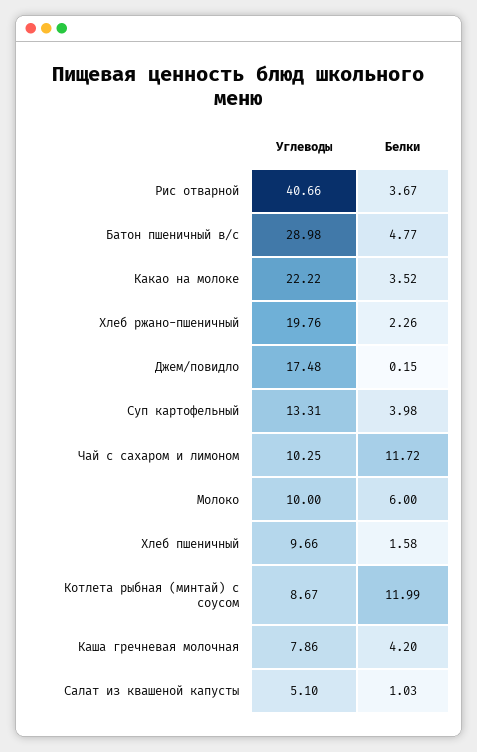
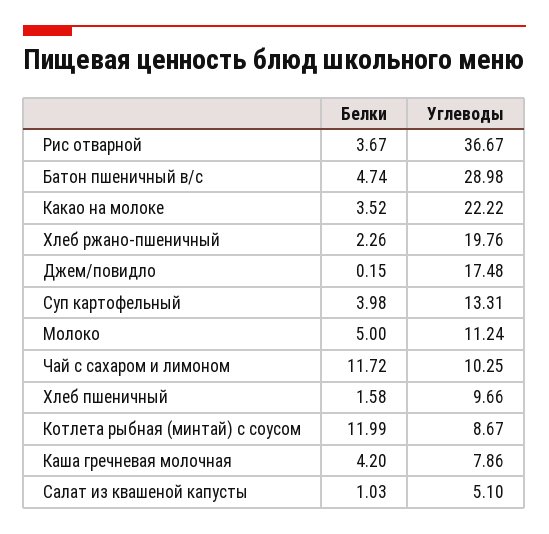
  {
    "Углеводы": {
-     "Рис отварной": 40.66,
+     "Рис отварной": 36.67,
      "Батон пшеничный в/с": 28.98,
      "Какао на молоке": 22.22,
      "Хлеб ржано-пшеничный": 19.76,
      "Джем/повидло": 17.48,
      "Суп картофельный": 13.31,
      "Чай с сахаром и лимоном": 10.25,
-     "Молоко": 10,
+     "Молоко": 11.24,
      "Хлеб пшеничный": 9.66,
      "Котлета рыбная (минтай) с соусом": 8.67,
      "Каша гречневая молочная": 7.86,
      "Салат из квашеной капусты": 5.1
    },
    "Белки": {
      "Рис отварной": 3.67,
-     "Батон пшеничный в/с": 4.77,
+     "Батон пшеничный в/с": 4.74,
      "Какао на молоке": 3.52,
      "Хлеб ржано-пшеничный": 2.26,
      "Джем/повидло": 0.15,
      "Суп картофельный": 3.98,
      "Чай с сахаром и лимоном": 11.72,
-     "Молоко": 6,
+     "Молоко": 5,
      "Хлеб пшеничный": 1.58,
      "Котлета рыбная (минтай) с соусом": 11.99,
      "Каша гречневая молочная": 4.2,
      "Салат из квашеной капусты": 1.03
    }
  }

